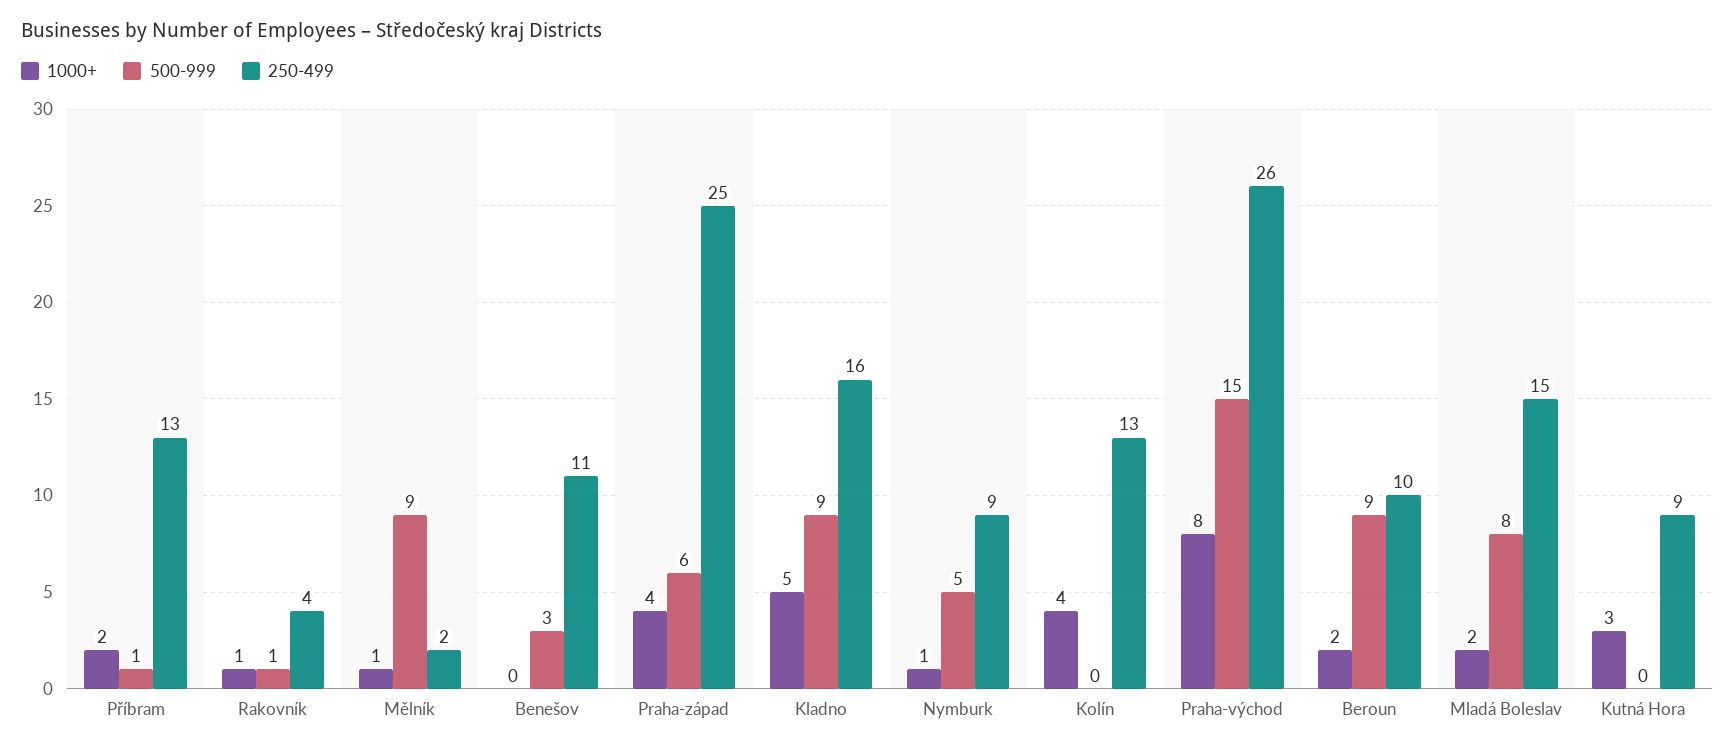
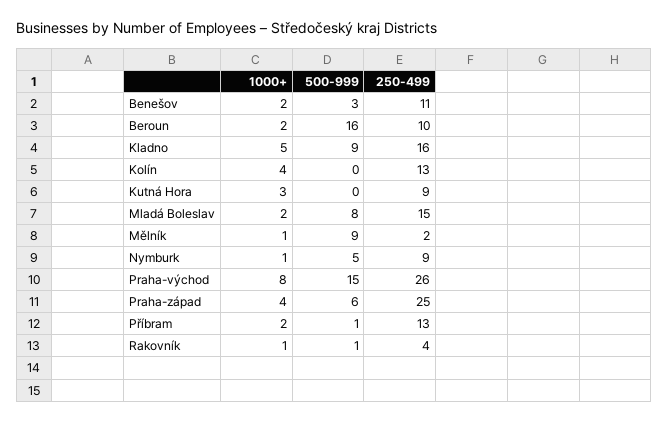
  {
    "1000+": {
      "Příbram": 2,
      "Rakovník": 1,
      "Mělník": 1,
-     "Benešov": 0,
+     "Benešov": 2,
      "Praha-západ": 4,
      "Kladno": 5,
      "Nymburk": 1,
      "Kolín": 4,
      "Praha-východ": 8,
      "Beroun": 2,
      "Mladá Boleslav": 2,
      "Kutná Hora": 3
    },
    "500-999": {
      "Příbram": 1,
      "Rakovník": 1,
      "Mělník": 9,
      "Benešov": 3,
      "Praha-západ": 6,
      "Kladno": 9,
      "Nymburk": 5,
      "Kolín": 0,
      "Praha-východ": 15,
-     "Beroun": 9,
+     "Beroun": 16,
      "Mladá Boleslav": 8,
      "Kutná Hora": 0
    },
    "250-499": {
      "Příbram": 13,
      "Rakovník": 4,
      "Mělník": 2,
      "Benešov": 11,
      "Praha-západ": 25,
      "Kladno": 16,
      "Nymburk": 9,
      "Kolín": 13,
      "Praha-východ": 26,
      "Beroun": 10,
      "Mladá Boleslav": 15,
      "Kutná Hora": 9
    }
  }

